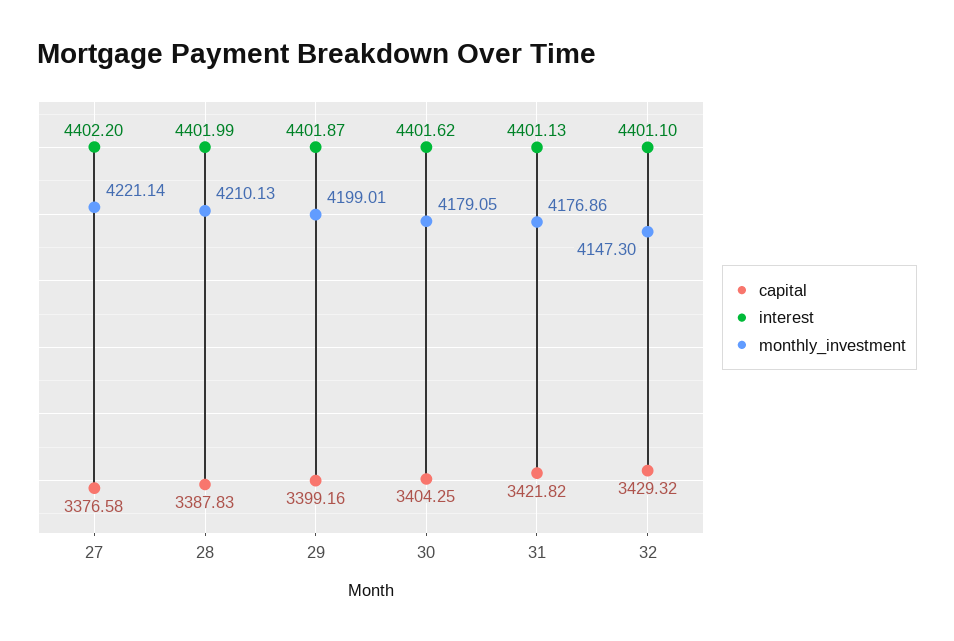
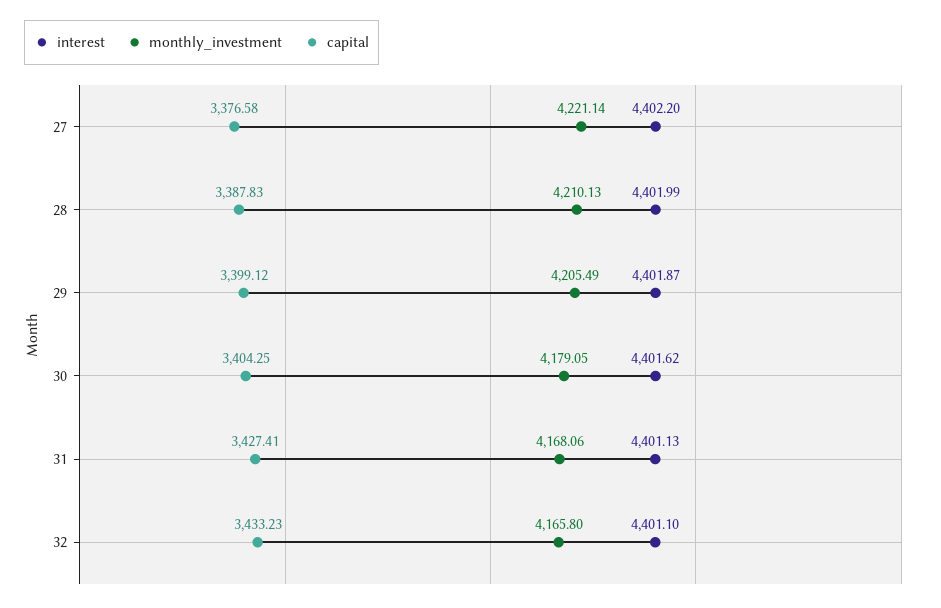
  {
    "capital": {
      "27": 3376.58,
      "28": 3387.83,
-     "29": 3399.16,
+     "29": 3399.12,
      "30": 3404.25,
-     "31": 3421.82,
+     "31": 3427.41,
-     "32": 3429.32
+     "32": 3433.23
    },
    "interest": {
      "27": 4402.2,
      "28": 4401.99,
      "29": 4401.87,
      "30": 4401.62,
      "31": 4401.13,
      "32": 4401.1
    },
    "monthly_investment": {
      "27": 4221.14,
      "28": 4210.13,
-     "29": 4199.01,
+     "29": 4205.49,
      "30": 4179.05,
-     "31": 4176.86,
+     "31": 4168.06,
-     "32": 4147.3
+     "32": 4165.8
    }
  }

